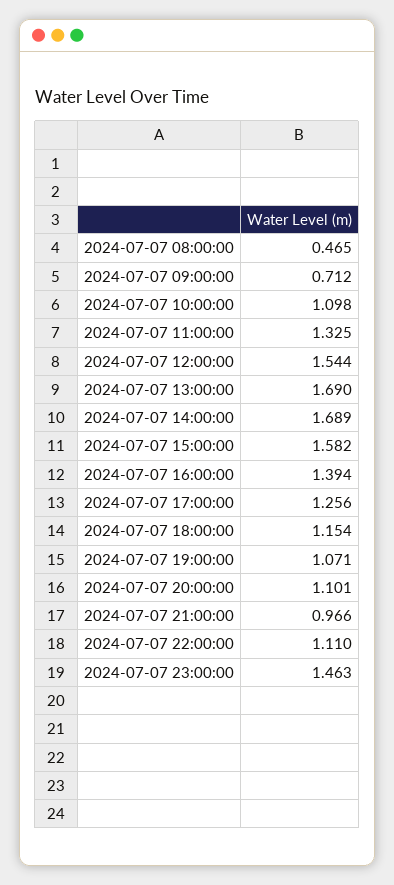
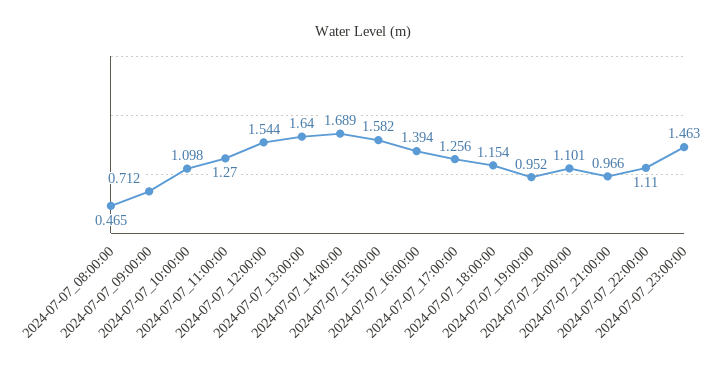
  {
    "2024-07-07 08:00:00": 0.465,
    "2024-07-07 09:00:00": 0.712,
    "2024-07-07 10:00:00": 1.098,
-   "2024-07-07 11:00:00": 1.325,
+   "2024-07-07 11:00:00": 1.27,
    "2024-07-07 12:00:00": 1.544,
-   "2024-07-07 13:00:00": 1.69,
+   "2024-07-07 13:00:00": 1.64,
    "2024-07-07 14:00:00": 1.689,
    "2024-07-07 15:00:00": 1.582,
    "2024-07-07 16:00:00": 1.394,
    "2024-07-07 17:00:00": 1.256,
    "2024-07-07 18:00:00": 1.154,
-   "2024-07-07 19:00:00": 1.071,
+   "2024-07-07 19:00:00": 0.952,
    "2024-07-07 20:00:00": 1.101,
    "2024-07-07 21:00:00": 0.966,
    "2024-07-07 22:00:00": 1.11,
    "2024-07-07 23:00:00": 1.463
  }

